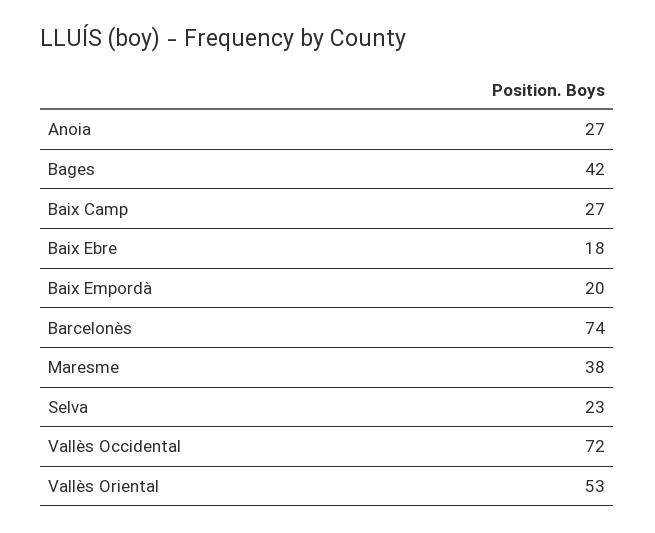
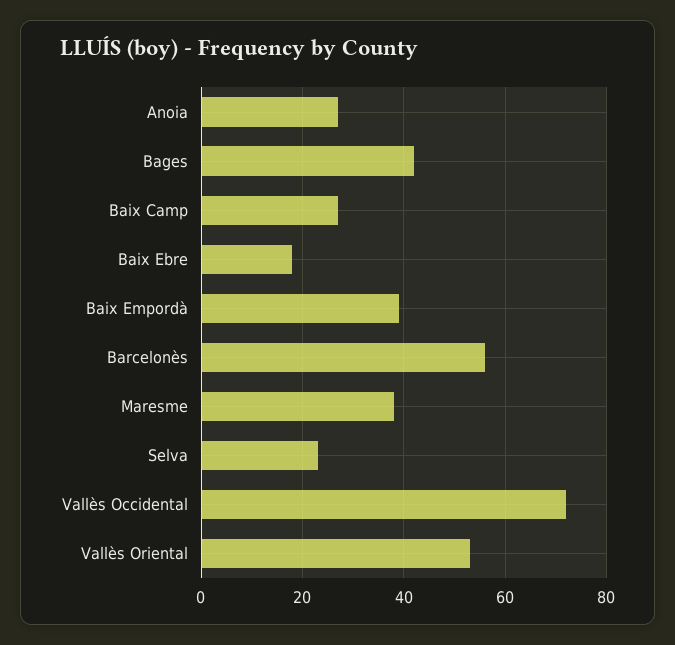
  {
    "Anoia": 27,
    "Bages": 42,
    "Baix Camp": 27,
    "Baix Ebre": 18,
-   "Baix Empordà": 20,
+   "Baix Empordà": 40,
-   "Barcelonès": 74,
+   "Barcelonès": 55,
    "Maresme": 38,
    "Selva": 23,
    "Vallès Occidental": 72,
    "Vallès Oriental": 53
  }

